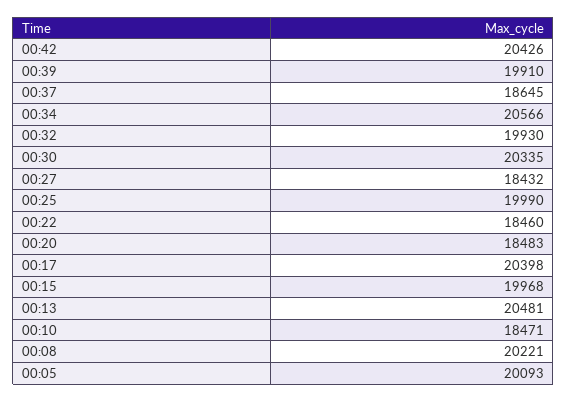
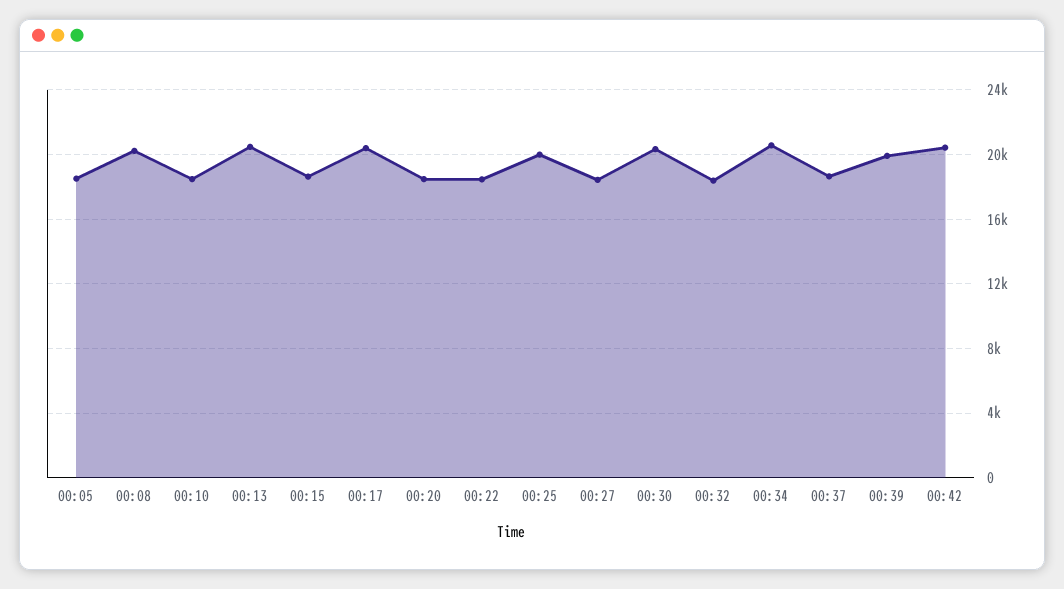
  {
    "00:42": 20426,
    "00:39": 19910,
    "00:37": 18645,
    "00:34": 20566,
-   "00:32": 19930,
+   "00:32": 18500,
    "00:30": 20335,
    "00:27": 18432,
    "00:25": 19990,
    "00:22": 18460,
    "00:20": 18483,
    "00:17": 20398,
-   "00:15": 19968,
+   "00:15": 18500,
    "00:13": 20481,
    "00:10": 18471,
    "00:08": 20221,
-   "00:05": 20093
+   "00:05": 18500
  }

